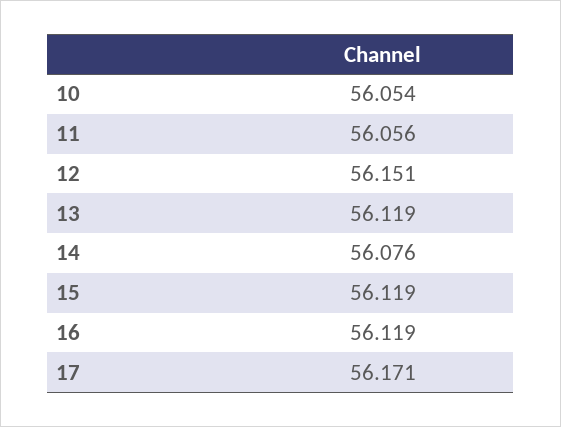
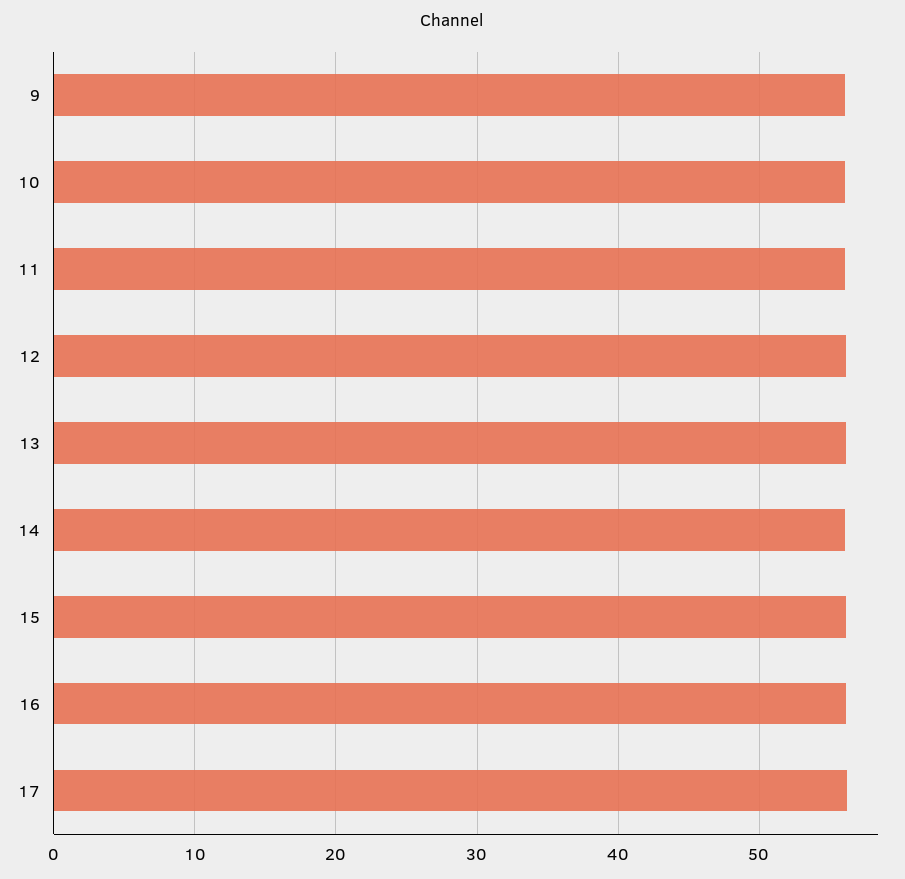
  {
    "10": 56.054,
    "11": 56.056,
    "12": 56.151,
    "13": 56.119,
    "14": 56.076,
    "15": 56.119,
    "16": 56.119,
-   "17": 56.171
+   "17": 56.171,
+   "9": 56
  }

